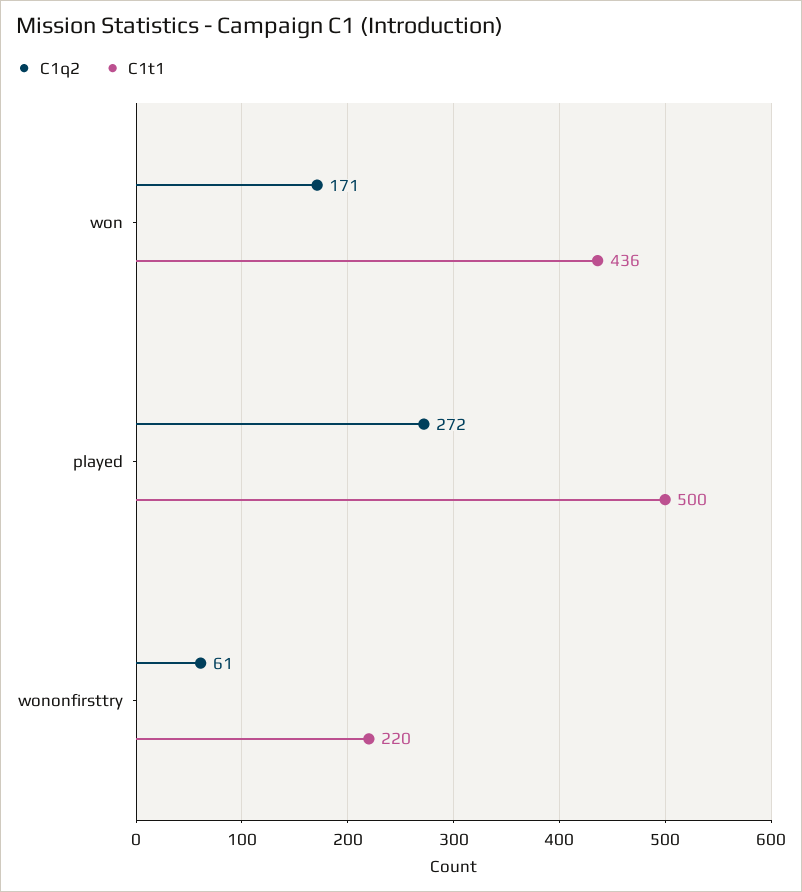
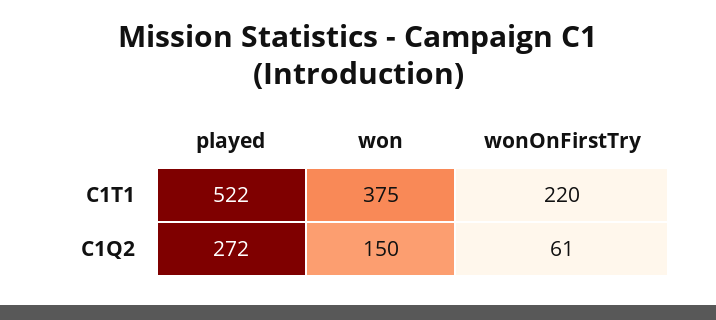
  {
    "C1q2": {
-     "won": 171,
+     "won": 150,
      "played": 272,
      "wononfirsttry": 61
    },
    "C1t1": {
-     "won": 436,
+     "won": 375,
-     "played": 500,
+     "played": 522,
      "wononfirsttry": 220
    }
  }

